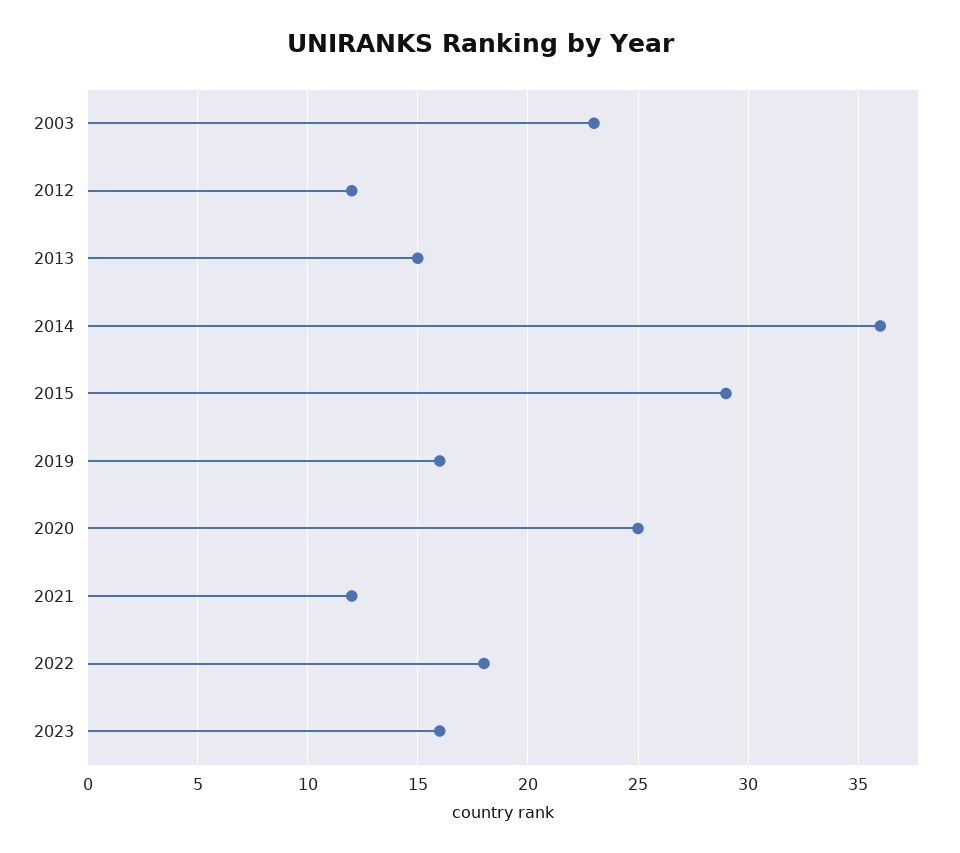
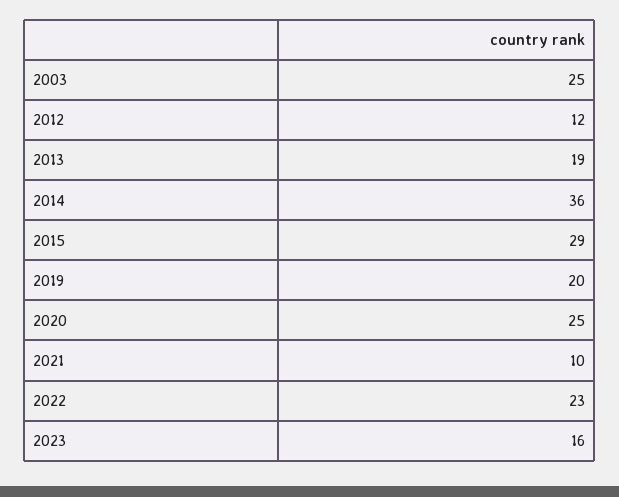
  {
-   "2003": 23,
+   "2003": 25,
    "2012": 12,
-   "2013": 15,
+   "2013": 19,
    "2014": 36,
    "2015": 29,
-   "2019": 16,
+   "2019": 20,
    "2020": 25,
-   "2021": 12,
+   "2021": 10,
-   "2022": 18,
+   "2022": 23,
    "2023": 16
  }

